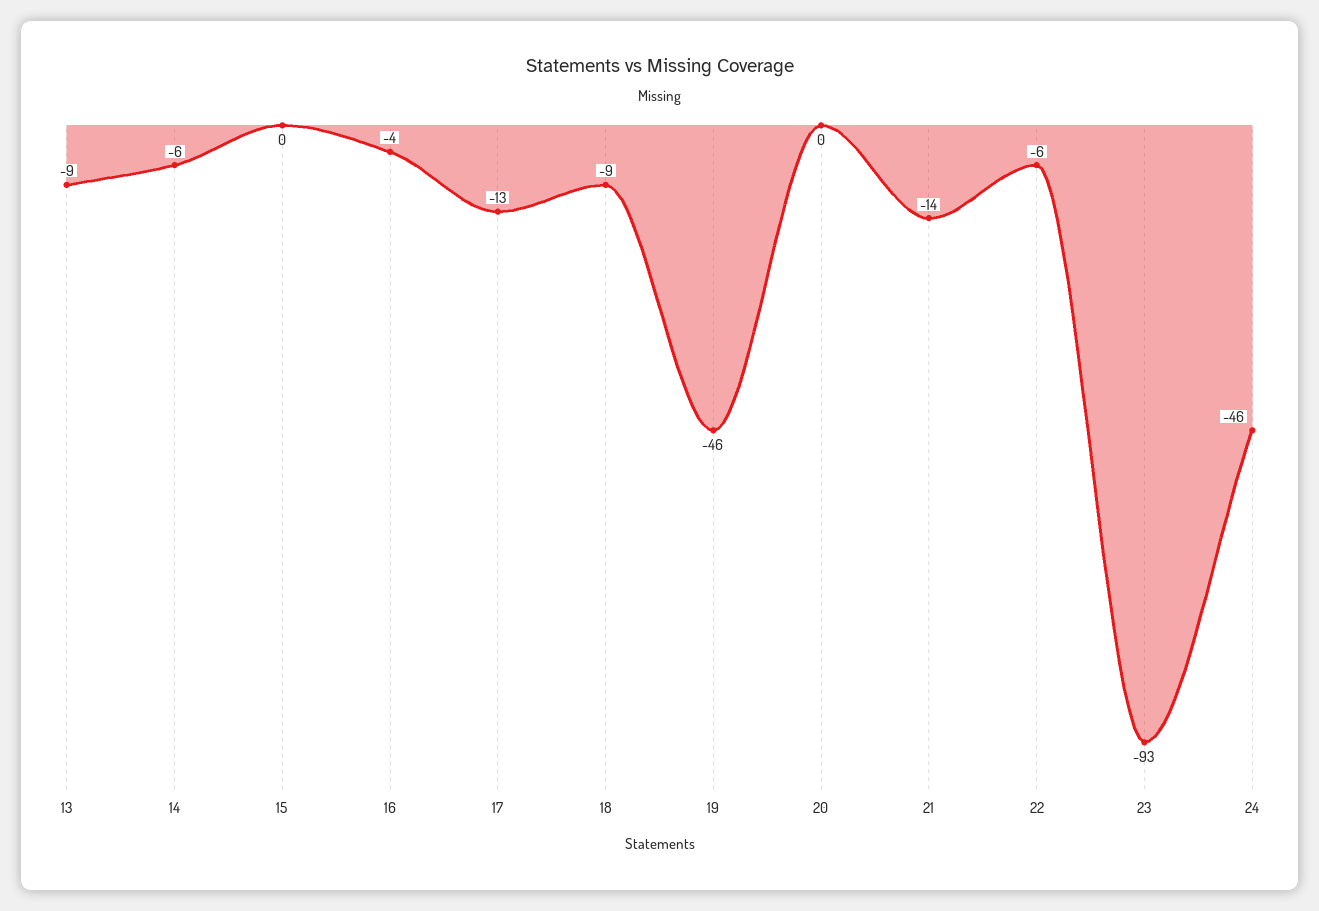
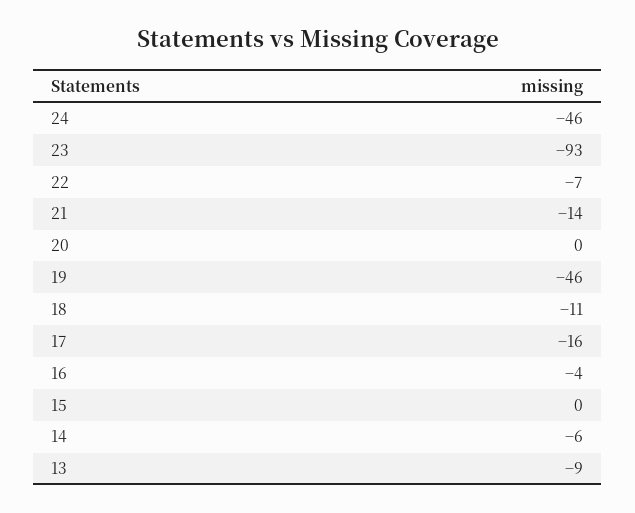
  {
    "13": -9,
    "14": -6,
    "15": 0,
    "16": -4,
-   "17": -13,
+   "17": -16,
-   "18": -9,
+   "18": -11,
    "19": -46,
    "20": 0,
    "21": -14,
-   "22": -6,
+   "22": -7,
    "23": -93,
    "24": -46
  }

